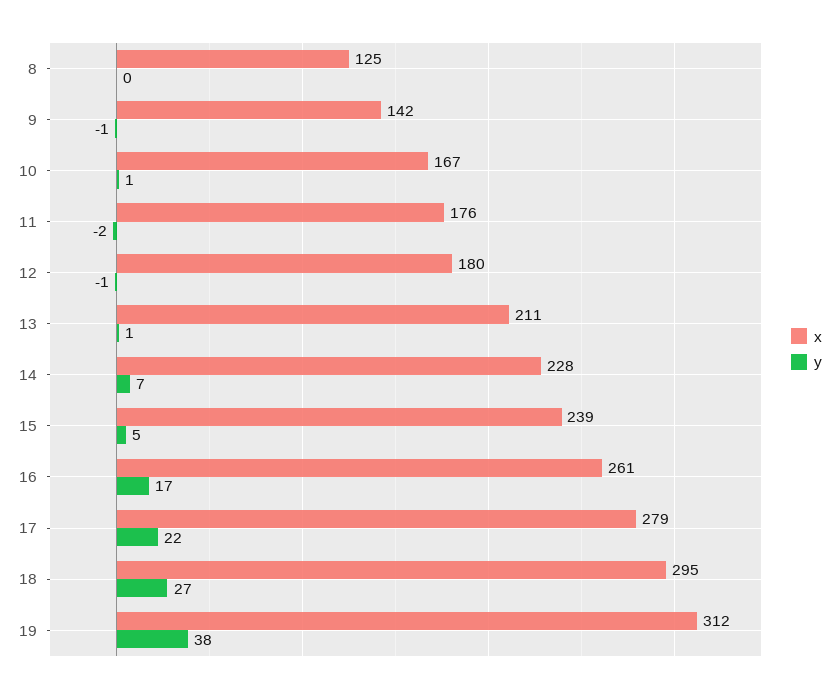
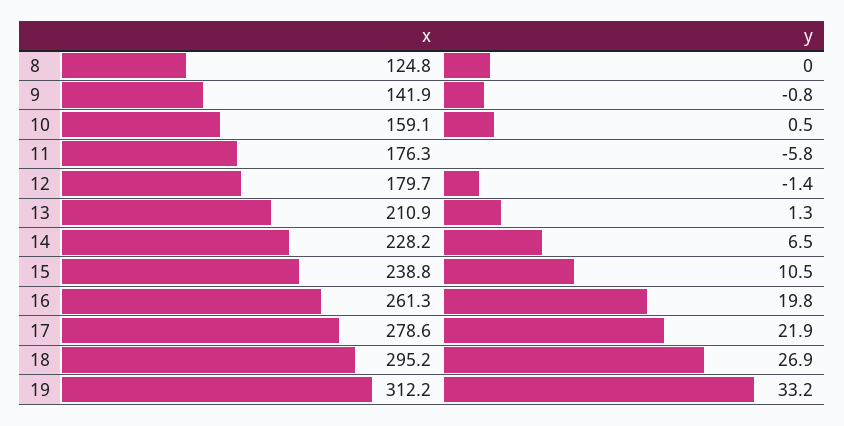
  {
    "x": {
      "8": 124.8,
      "9": 141.9,
-     "10": 167,
+     "10": 159.1,
      "11": 176.3,
      "12": 179.7,
      "13": 210.9,
      "14": 228.2,
      "15": 238.8,
      "16": 261.3,
      "17": 278.6,
      "18": 295.2,
      "19": 312.2
    },
    "y": {
      "8": 0,
      "9": -0.8,
      "10": 0.5,
-     "11": -2,
+     "11": -5.8,
      "12": -1.4,
      "13": 1.3,
      "14": 6.5,
-     "15": 5,
+     "15": 10.5,
-     "16": 17,
+     "16": 19.8,
      "17": 21.9,
      "18": 26.9,
-     "19": 38
+     "19": 33.2
    }
  }

